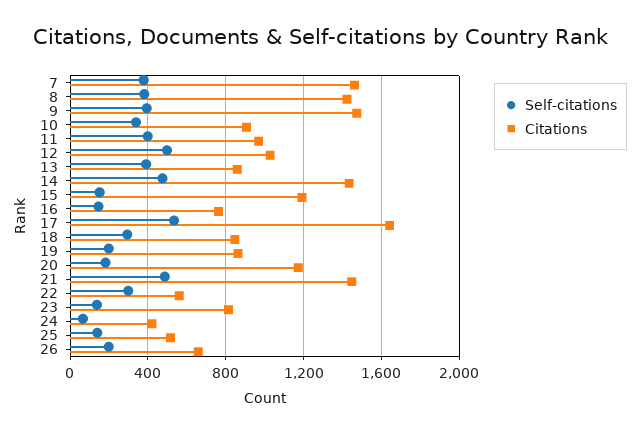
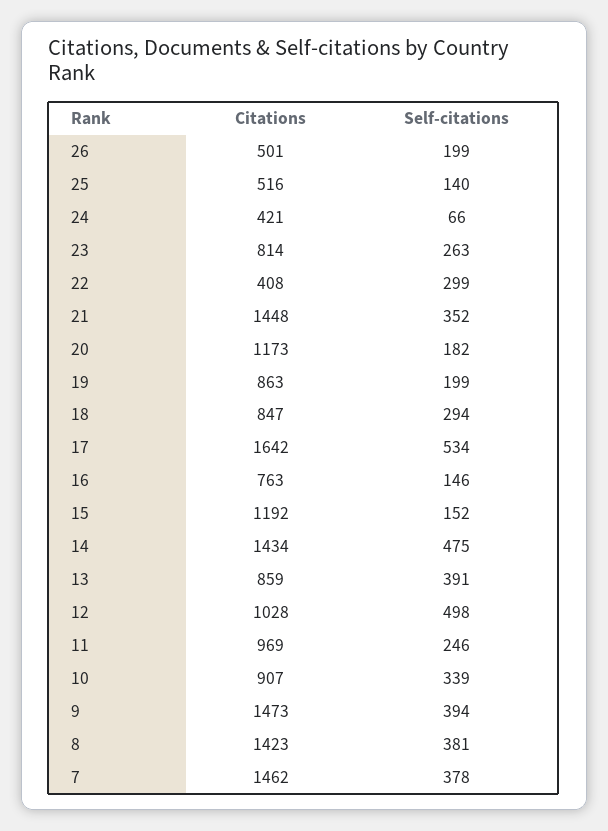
  {
    "Self-citations": {
      "7": 378,
      "8": 381,
      "9": 394,
      "10": 339,
-     "11": 400,
+     "11": 246,
      "12": 498,
      "13": 391,
      "14": 475,
      "15": 152,
      "16": 146,
      "17": 534,
      "18": 294,
      "19": 199,
      "20": 182,
-     "21": 500,
+     "21": 352,
      "22": 299,
-     "23": 150,
+     "23": 263,
      "24": 66,
      "25": 140,
      "26": 199
    },
    "Citations": {
      "7": 1462,
      "8": 1423,
      "9": 1473,
      "10": 907,
      "11": 969,
      "12": 1028,
      "13": 859,
      "14": 1434,
      "15": 1192,
      "16": 763,
      "17": 1642,
      "18": 847,
      "19": 863,
      "20": 1173,
      "21": 1448,
-     "22": 550,
+     "22": 408,
      "23": 814,
      "24": 421,
      "25": 516,
-     "26": 650
+     "26": 501
    }
  }

